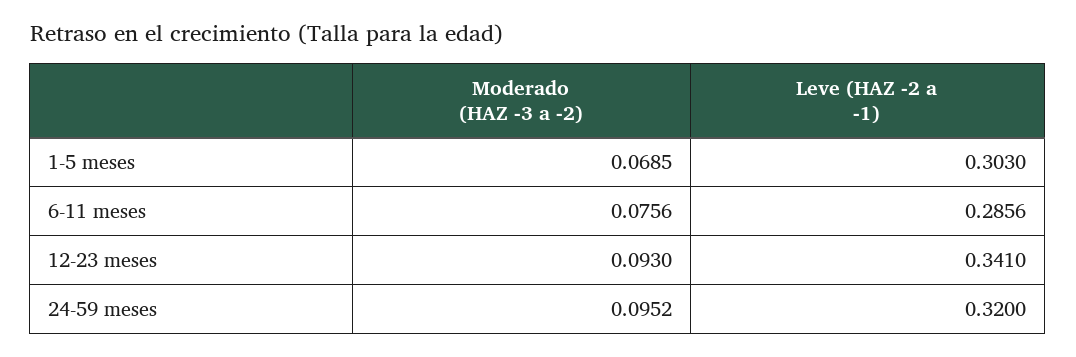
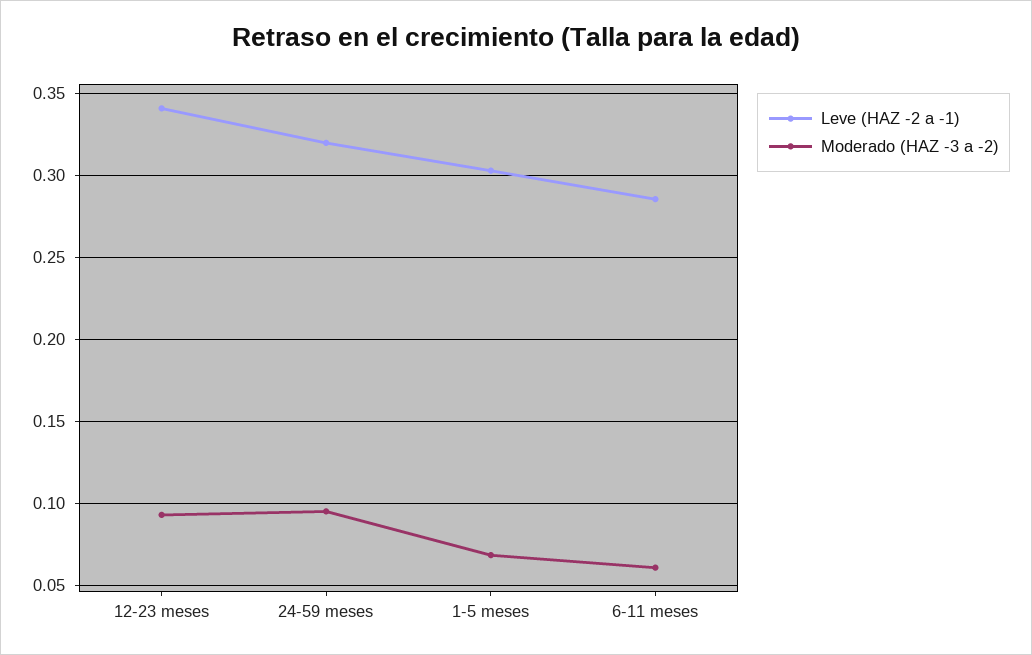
  {
    "Moderado (HAZ -3 a -2)": {
      "1-5 meses": 0.0685,
-     "6-11 meses": 0.0756,
+     "6-11 meses": 0.06,
      "12-23 meses": 0.093,
      "24-59 meses": 0.0952
    },
    "Leve (HAZ -2 a -1)": {
      "1-5 meses": 0.303,
      "6-11 meses": 0.2856,
      "12-23 meses": 0.341,
      "24-59 meses": 0.32
    }
  }

